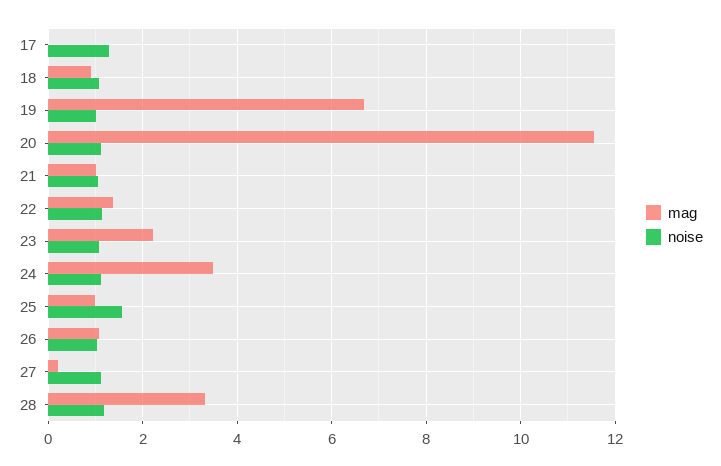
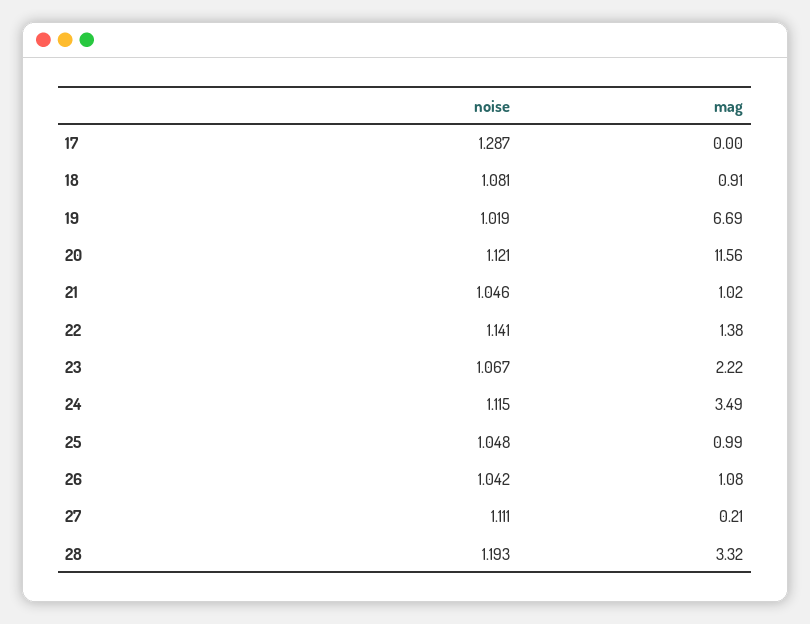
  {
    "mag": {
      "17": 0,
      "18": 0.91,
      "19": 6.69,
      "20": 11.56,
      "21": 1.02,
      "22": 1.38,
      "23": 2.22,
      "24": 3.49,
      "25": 0.99,
      "26": 1.08,
      "27": 0.21,
      "28": 3.32
    },
    "noise": {
      "17": 1.287,
      "18": 1.081,
      "19": 1.019,
      "20": 1.121,
      "21": 1.046,
      "22": 1.141,
      "23": 1.067,
      "24": 1.115,
-     "25": 1.6,
+     "25": 1.048,
      "26": 1.042,
      "27": 1.111,
      "28": 1.193
    }
  }

